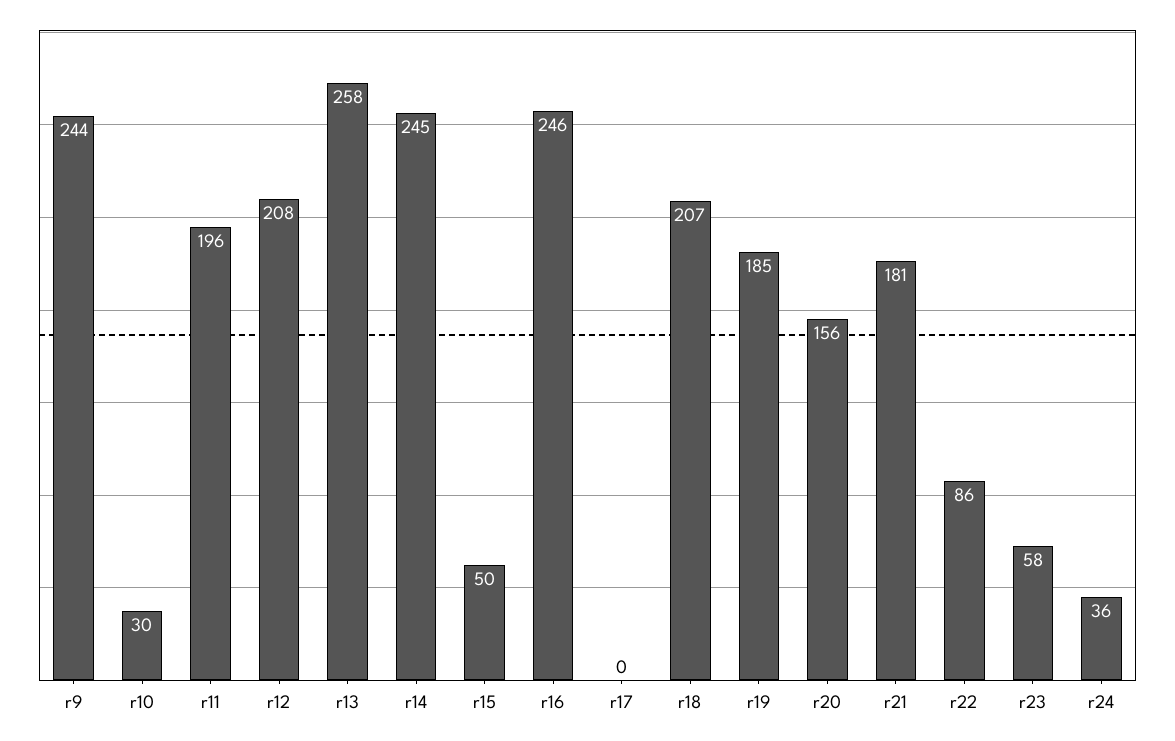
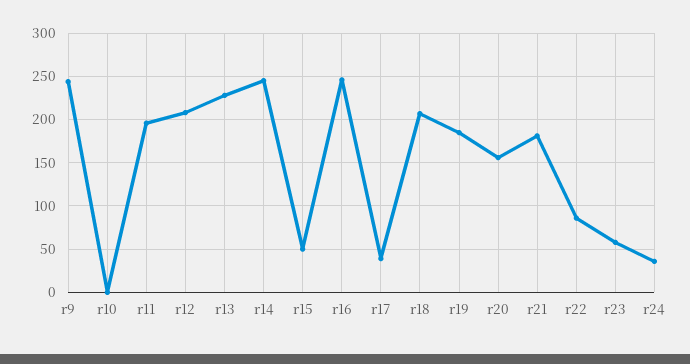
  {
    "r9": 244,
-   "r10": 30,
+   "r10": 0,
    "r11": 196,
    "r12": 208,
-   "r13": 258,
+   "r13": 230,
    "r14": 245,
    "r15": 50,
    "r16": 246,
-   "r17": 0,
+   "r17": 40,
    "r18": 207,
    "r19": 185,
    "r20": 156,
    "r21": 181,
    "r22": 86,
    "r23": 58,
    "r24": 36
  }

